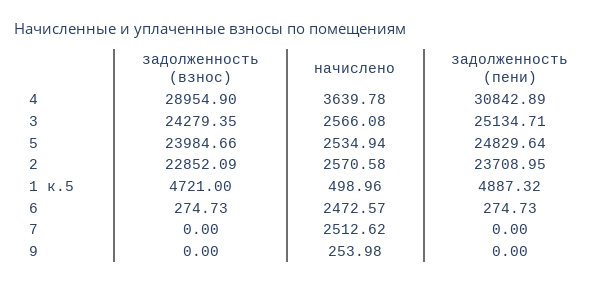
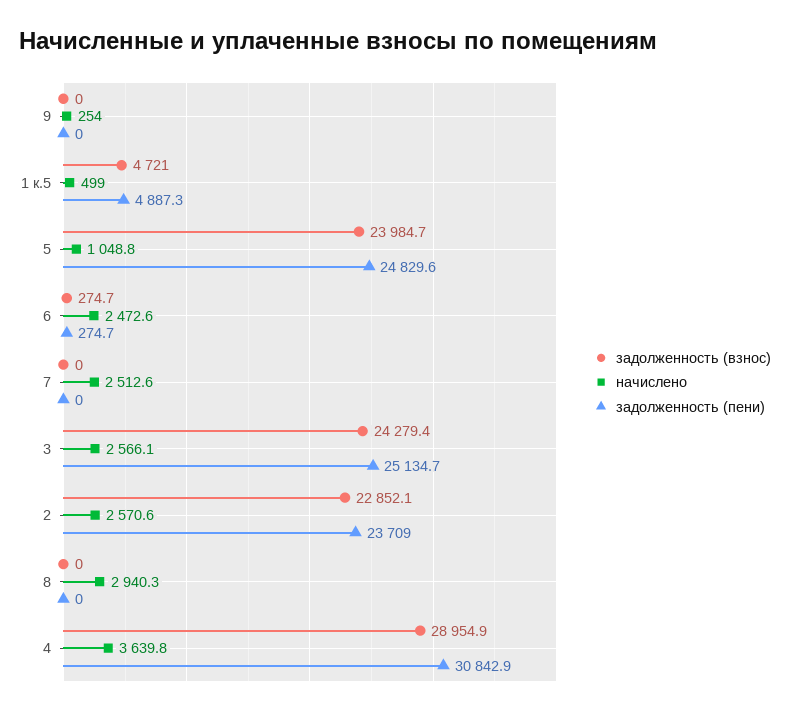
  {
    "задолженность (взнос)": {
      "4": 28954.9,
      "3": 24279.35,
      "5": 23984.66,
      "2": 22852.09,
      "1 к.5": 4721,
      "6": 274.73,
      "7": 0,
-     "9": 0
+     "9": 0,
+     "8": 0
    },
    "начислено": {
      "4": 3639.78,
      "3": 2566.08,
-     "5": 2534.94,
+     "5": 1048.8,
      "2": 2570.58,
      "1 к.5": 498.96,
      "6": 2472.57,
      "7": 2512.62,
-     "9": 253.98
+     "9": 253.98,
+     "8": 2940.3
    },
    "задолженность (пени)": {
      "4": 30842.89,
      "3": 25134.71,
      "5": 24829.64,
      "2": 23708.95,
      "1 к.5": 4887.32,
      "6": 274.73,
      "7": 0,
-     "9": 0
+     "9": 0,
+     "8": 0
    }
  }

